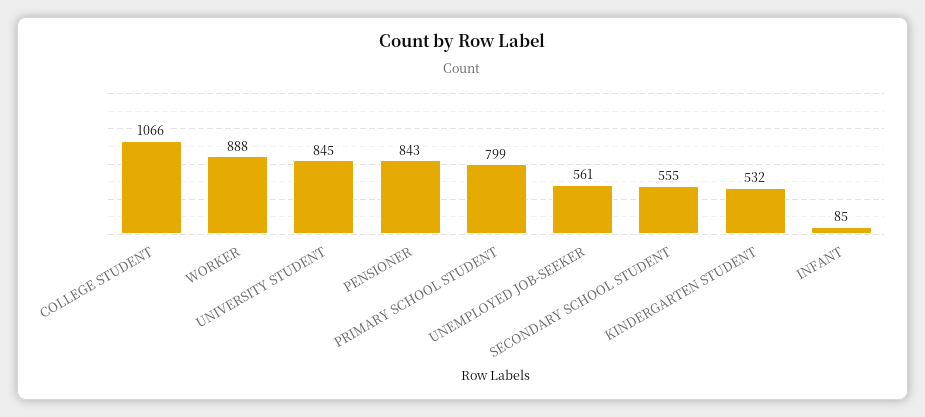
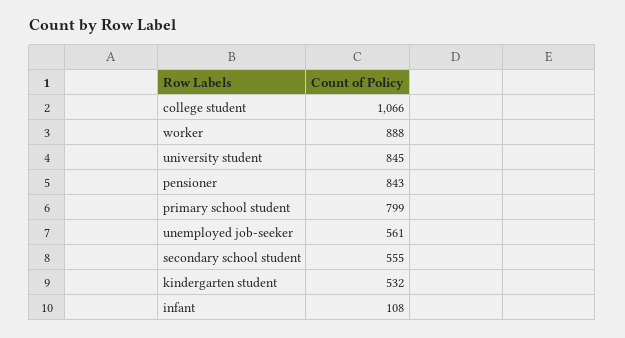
  {
    "COLLEGE STUDENT": 1066,
    "WORKER": 888,
    "UNIVERSITY STUDENT": 845,
    "PENSIONER": 843,
    "PRIMARY SCHOOL STUDENT": 799,
    "UNEMPLOYED JOB-SEEKER": 561,
    "SECONDARY SCHOOL STUDENT": 555,
    "KINDERGARTEN STUDENT": 532,
-   "INFANT": 85
+   "INFANT": 108
  }

